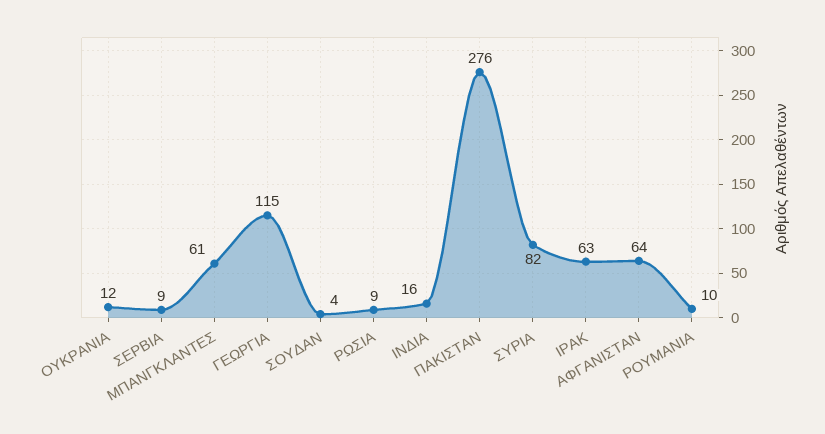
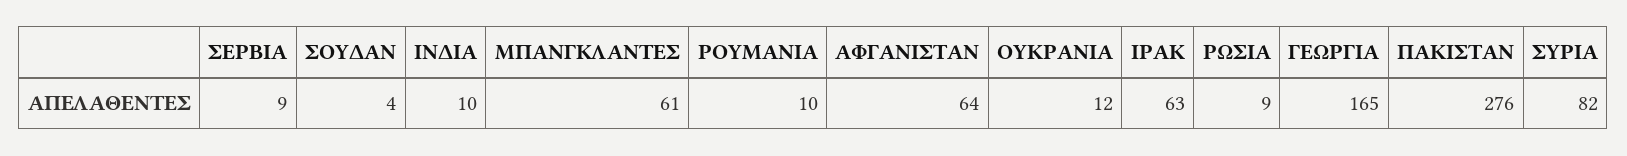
  {
    "ΟΥΚΡΑΝΙΑ": 12,
    "ΣΕΡΒΙΑ": 9,
    "ΜΠΑΝΓΚΛΑΝΤΕΣ": 61,
-   "ΓΕΩΡΓΙΑ": 115,
+   "ΓΕΩΡΓΙΑ": 165,
    "ΣΟΥΔΑΝ": 4,
    "ΡΩΣΙΑ": 9,
-   "ΙΝΔΙΑ": 16,
+   "ΙΝΔΙΑ": 10,
    "ΠΑΚΙΣΤΑΝ": 276,
    "ΣΥΡΙΑ": 82,
    "ΙΡΑΚ": 63,
    "ΑΦΓΑΝΙΣΤΑΝ": 64,
    "ΡΟΥΜΑΝΙΑ": 10
  }

